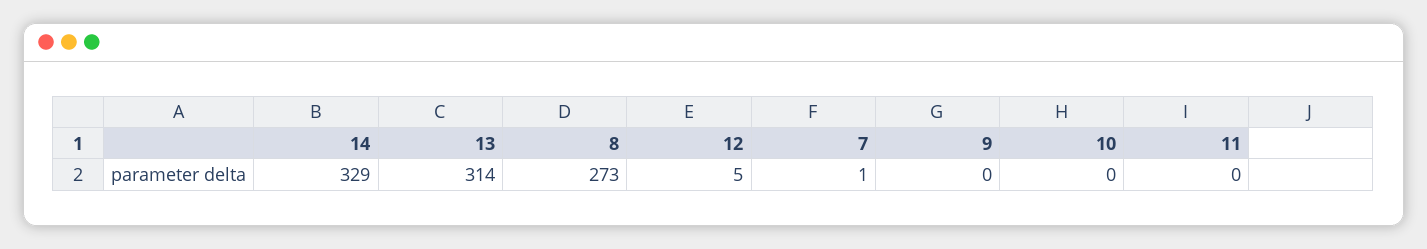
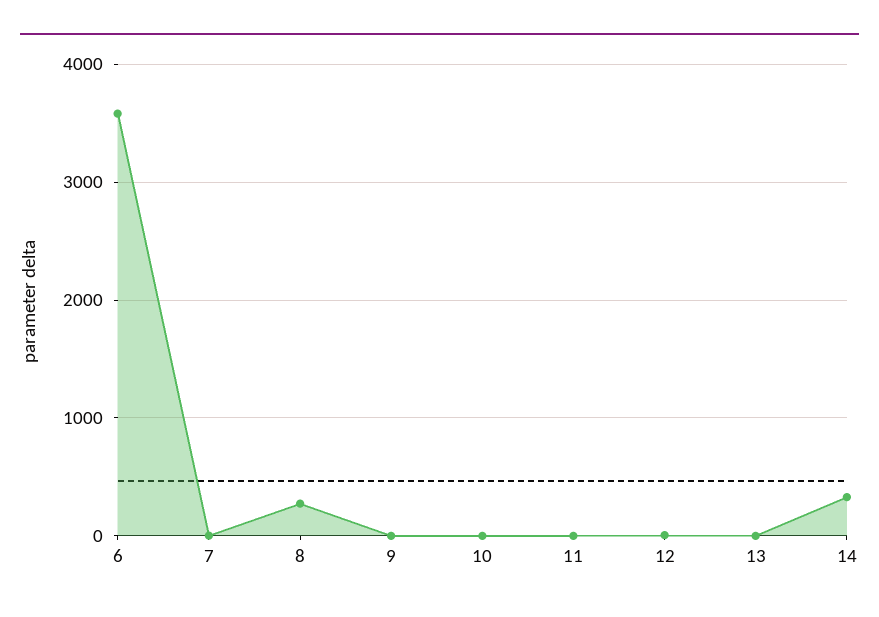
  {
    "14": 329,
-   "13": 314,
+   "13": 0,
    "8": 273,
    "12": 5,
    "7": 1,
    "9": 0,
    "10": 0,
-   "11": 0
+   "11": 0,
+   "6": 3600
  }

